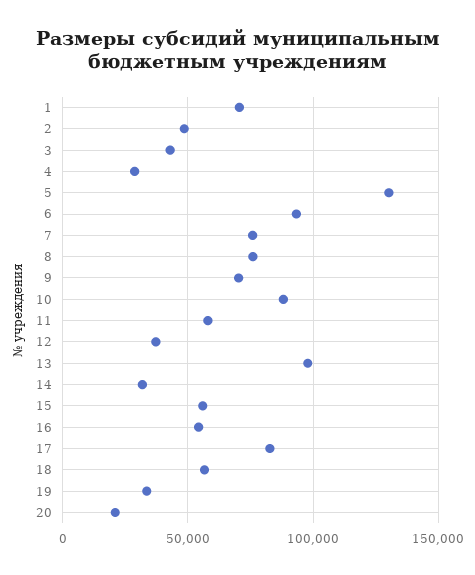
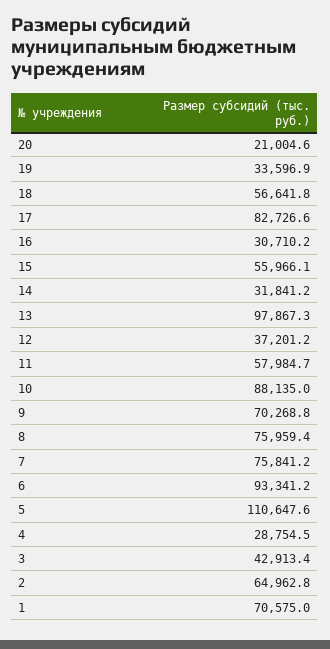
  {
    "1": 70575,
-   "2": 50000,
+   "2": 64962.8,
    "3": 42913.4,
    "4": 28754.5,
-   "5": 130000,
+   "5": 110647.6,
    "6": 93341.2,
    "7": 75841.2,
    "8": 75959.4,
    "9": 70268.8,
    "10": 88135,
    "11": 57984.7,
    "12": 37201.2,
    "13": 97867.3,
    "14": 31841.2,
    "15": 55966.1,
-   "16": 55000,
+   "16": 30710.2,
    "17": 82726.6,
    "18": 56641.8,
    "19": 33596.9,
    "20": 21004.6
  }

